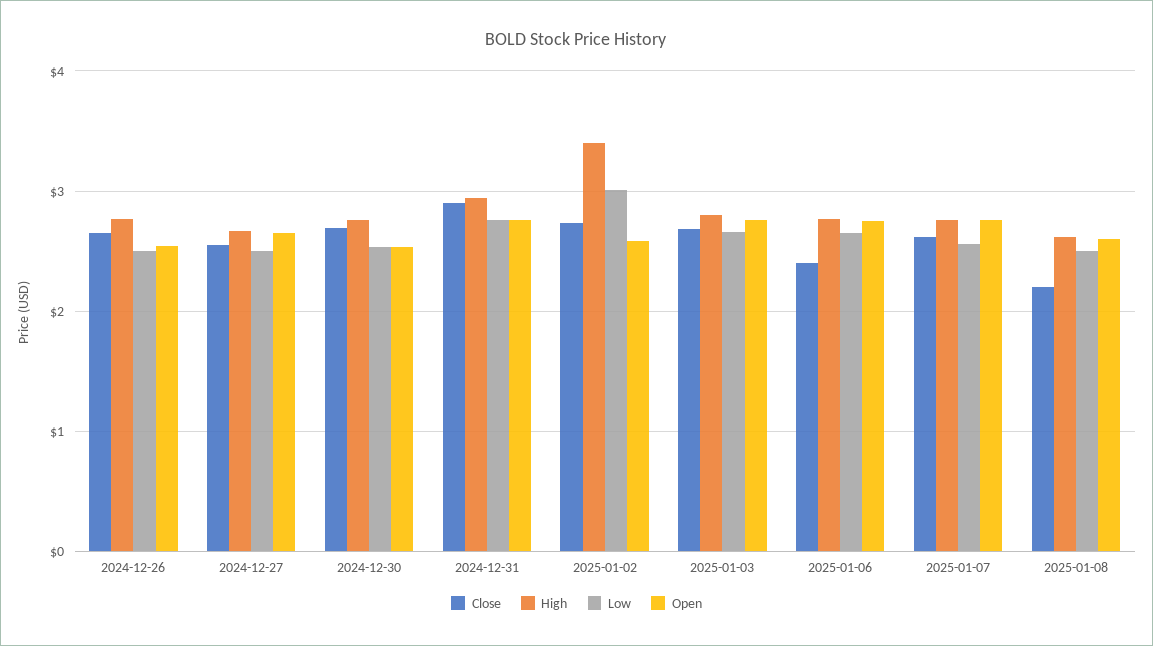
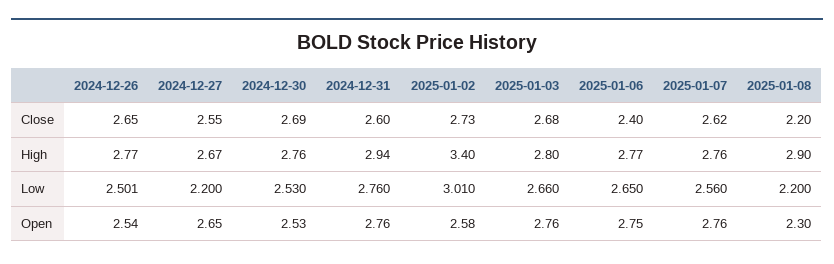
  {
    "Close": {
      "2024-12-26": 2.65,
      "2024-12-27": 2.55,
      "2024-12-30": 2.69,
-     "2024-12-31": 2.9,
+     "2024-12-31": 2.6,
      "2025-01-02": 2.73,
      "2025-01-03": 2.68,
      "2025-01-06": 2.4,
      "2025-01-07": 2.62,
      "2025-01-08": 2.2
    },
    "High": {
      "2024-12-26": 2.77,
      "2024-12-27": 2.67,
      "2024-12-30": 2.76,
      "2024-12-31": 2.94,
      "2025-01-02": 3.4,
      "2025-01-03": 2.8,
      "2025-01-06": 2.77,
      "2025-01-07": 2.76,
-     "2025-01-08": 2.6
+     "2025-01-08": 2.9
    },
    "Low": {
      "2024-12-26": 2.501,
-     "2024-12-27": 2.5,
+     "2024-12-27": 2.2,
      "2024-12-30": 2.53,
      "2024-12-31": 2.76,
      "2025-01-02": 3.01,
      "2025-01-03": 2.66,
      "2025-01-06": 2.65,
      "2025-01-07": 2.56,
-     "2025-01-08": 2.5
+     "2025-01-08": 2.2
    },
    "Open": {
      "2024-12-26": 2.54,
      "2024-12-27": 2.65,
      "2024-12-30": 2.53,
      "2024-12-31": 2.76,
      "2025-01-02": 2.58,
      "2025-01-03": 2.76,
      "2025-01-06": 2.75,
      "2025-01-07": 2.76,
-     "2025-01-08": 2.6
+     "2025-01-08": 2.3
    }
  }

